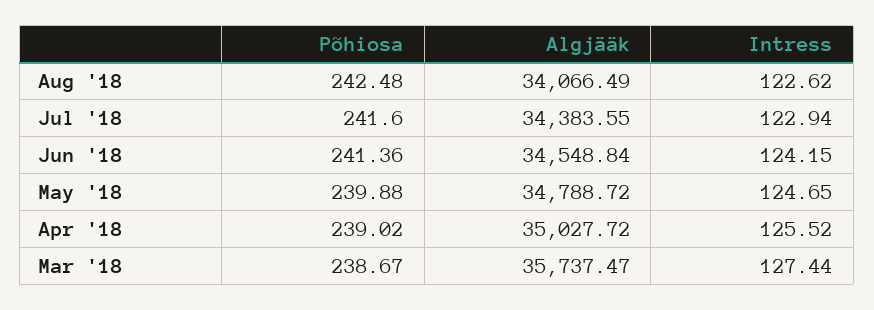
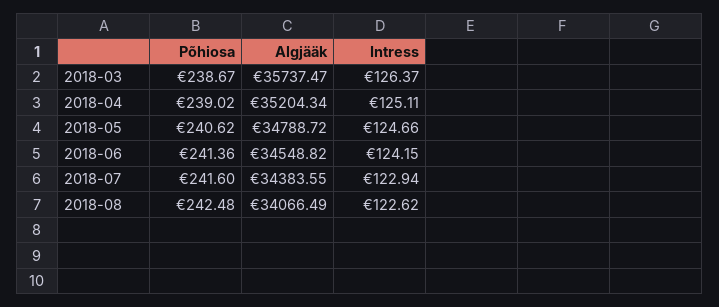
  {
    "Põhiosa": {
      "Aug '18": 242.48,
      "Jul '18": 241.6,
      "Jun '18": 241.36,
-     "May '18": 239.88,
+     "May '18": 240.62,
      "Apr '18": 239.02,
      "Mar '18": 238.67
    },
    "Algjääk": {
      "Aug '18": 34066.49,
      "Jul '18": 34383.55,
-     "Jun '18": 34548.84,
+     "Jun '18": 34548.82,
      "May '18": 34788.72,
-     "Apr '18": 35027.72,
+     "Apr '18": 35204.34,
      "Mar '18": 35737.47
    },
    "Intress": {
      "Aug '18": 122.62,
      "Jul '18": 122.94,
      "Jun '18": 124.15,
-     "May '18": 124.65,
+     "May '18": 124.66,
-     "Apr '18": 125.52,
+     "Apr '18": 125.11,
-     "Mar '18": 127.44
+     "Mar '18": 126.37
    }
  }

